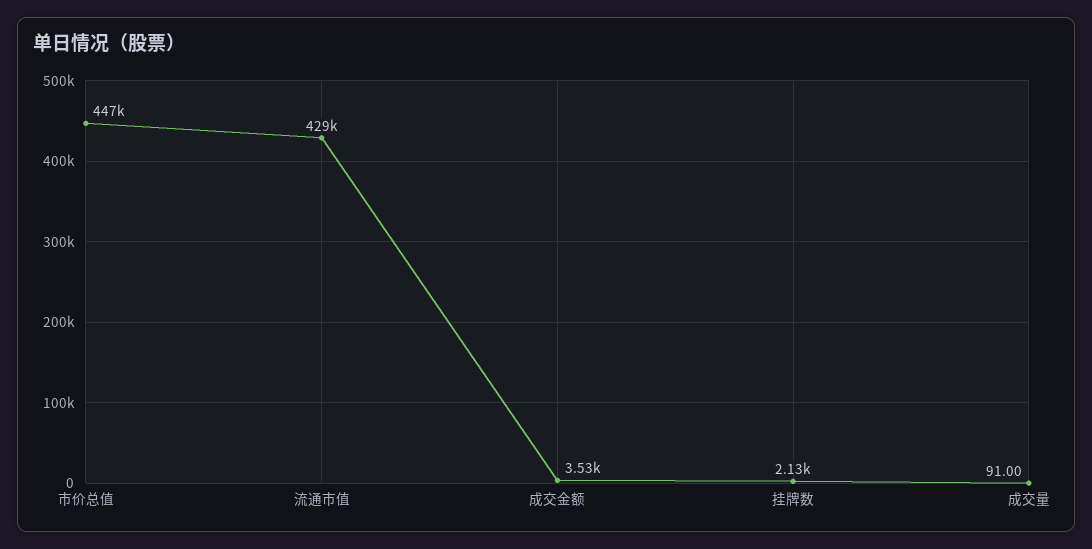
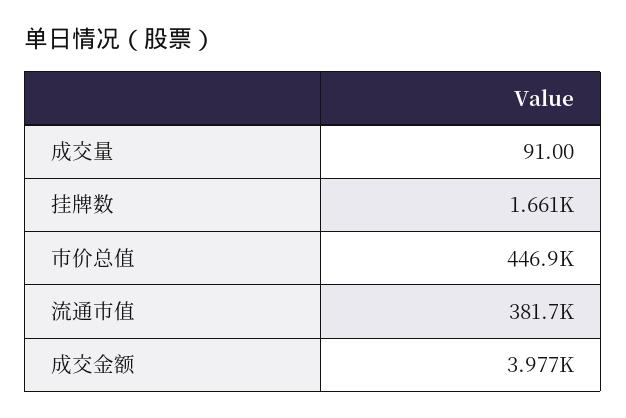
  {
    "市价总值": 446900,
-   "流通市值": 429000,
+   "流通市值": 381700,
-   "成交金额": 3530,
+   "成交金额": 3977,
-   "挂牌数": 2130,
+   "挂牌数": 1661,
    "成交量": 91
  }

